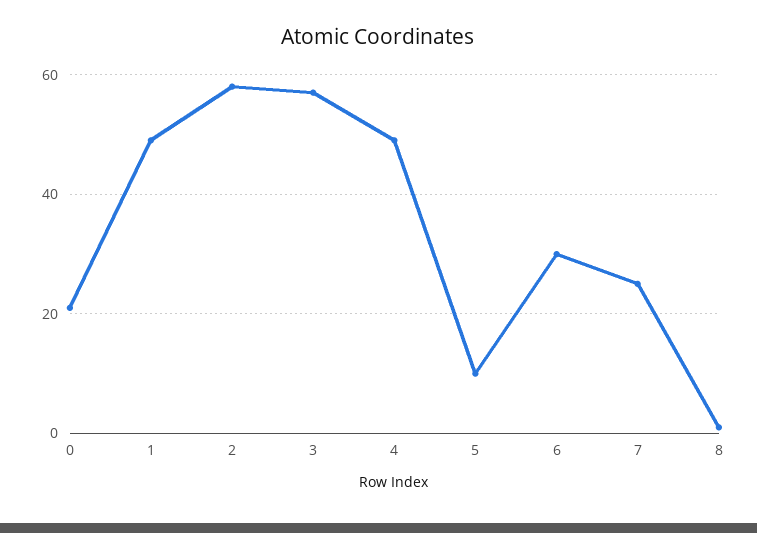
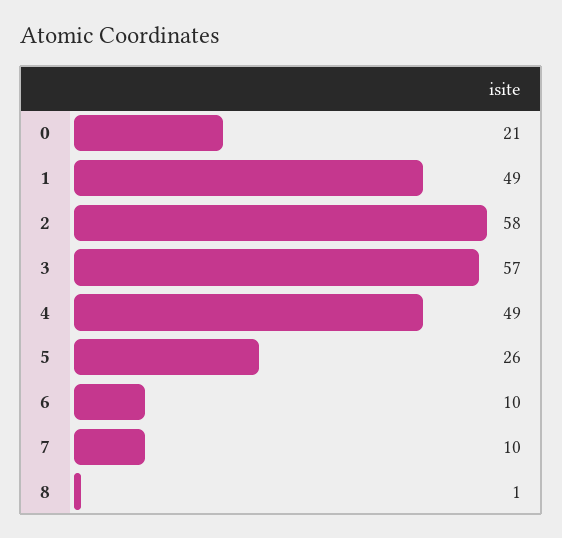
  {
    "0": 21,
    "1": 49,
    "2": 58,
    "3": 57,
    "4": 49,
-   "5": 10,
+   "5": 26,
-   "6": 30,
+   "6": 10,
-   "7": 25,
+   "7": 10,
    "8": 1
  }

